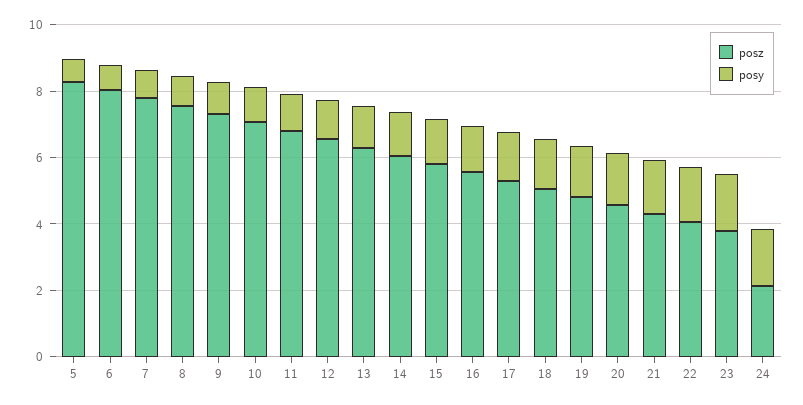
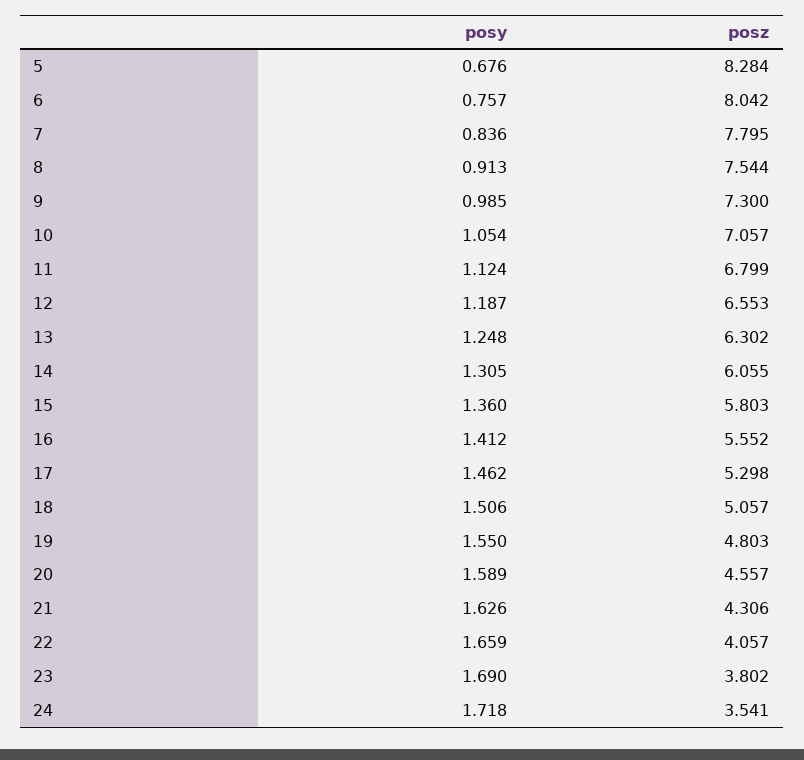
  {
    "posz": {
      "5": 8.284,
      "6": 8.042,
      "7": 7.795,
      "8": 7.544,
      "9": 7.3,
      "10": 7.057,
      "11": 6.799,
      "12": 6.553,
      "13": 6.302,
      "14": 6.055,
      "15": 5.803,
      "16": 5.552,
      "17": 5.298,
      "18": 5.057,
      "19": 4.803,
      "20": 4.557,
      "21": 4.306,
      "22": 4.057,
      "23": 3.802,
-     "24": 2
+     "24": 3.541
    },
    "posy": {
      "5": 0.676,
      "6": 0.757,
      "7": 0.836,
      "8": 0.913,
      "9": 0.985,
      "10": 1.054,
      "11": 1.124,
      "12": 1.187,
      "13": 1.248,
      "14": 1.305,
      "15": 1.36,
      "16": 1.412,
      "17": 1.462,
      "18": 1.506,
      "19": 1.55,
      "20": 1.589,
      "21": 1.626,
      "22": 1.659,
      "23": 1.69,
      "24": 1.718
    }
  }

